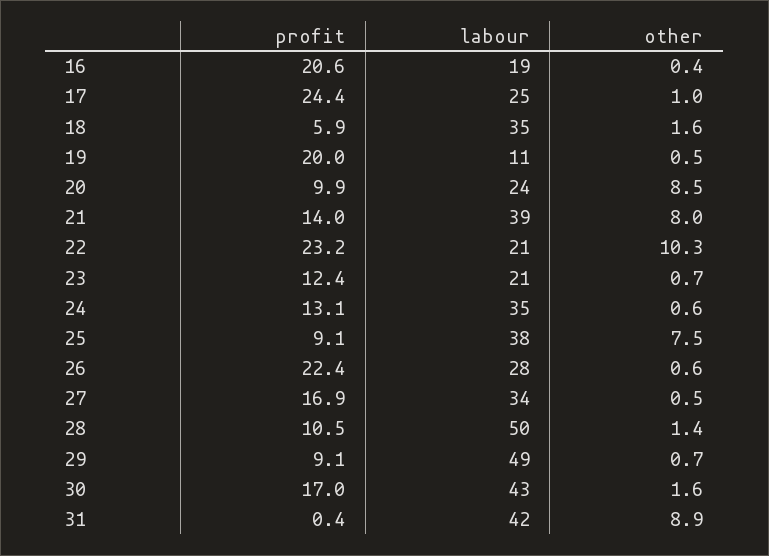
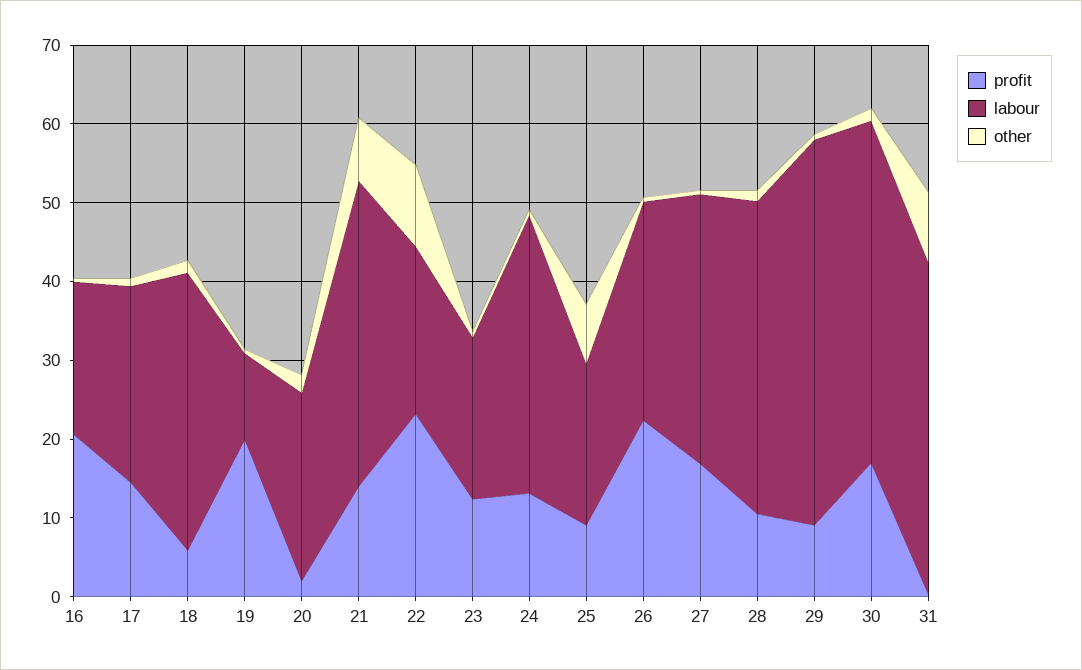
  {
    "profit": {
      "16": 20.6,
-     "17": 24.4,
+     "17": 14,
      "18": 5.9,
      "19": 20,
-     "20": 9.9,
+     "20": 2,
      "21": 14,
      "22": 23.2,
      "23": 12.4,
      "24": 13.1,
      "25": 9.1,
      "26": 22.4,
      "27": 16.9,
      "28": 10.5,
      "29": 9.1,
      "30": 17,
      "31": 0.4
    },
    "labour": {
      "16": 19,
      "17": 25,
      "18": 35,
      "19": 11,
      "20": 24,
      "21": 39,
      "22": 21,
      "23": 21,
      "24": 35,
-     "25": 38,
+     "25": 20,
      "26": 28,
      "27": 34,
-     "28": 50,
+     "28": 40,
      "29": 49,
      "30": 43,
      "31": 42
    },
    "other": {
      "16": 0.4,
      "17": 1,
      "18": 1.6,
      "19": 0.5,
-     "20": 8.5,
+     "20": 2,
      "21": 8,
      "22": 10.3,
      "23": 0.7,
      "24": 0.6,
      "25": 7.5,
      "26": 0.6,
      "27": 0.5,
      "28": 1.4,
      "29": 0.7,
      "30": 1.6,
      "31": 8.9
    }
  }

